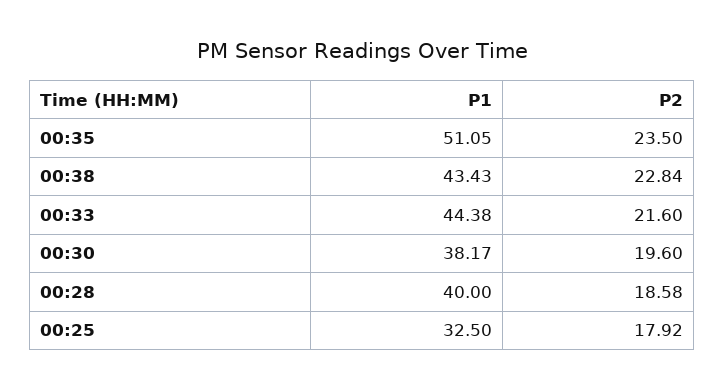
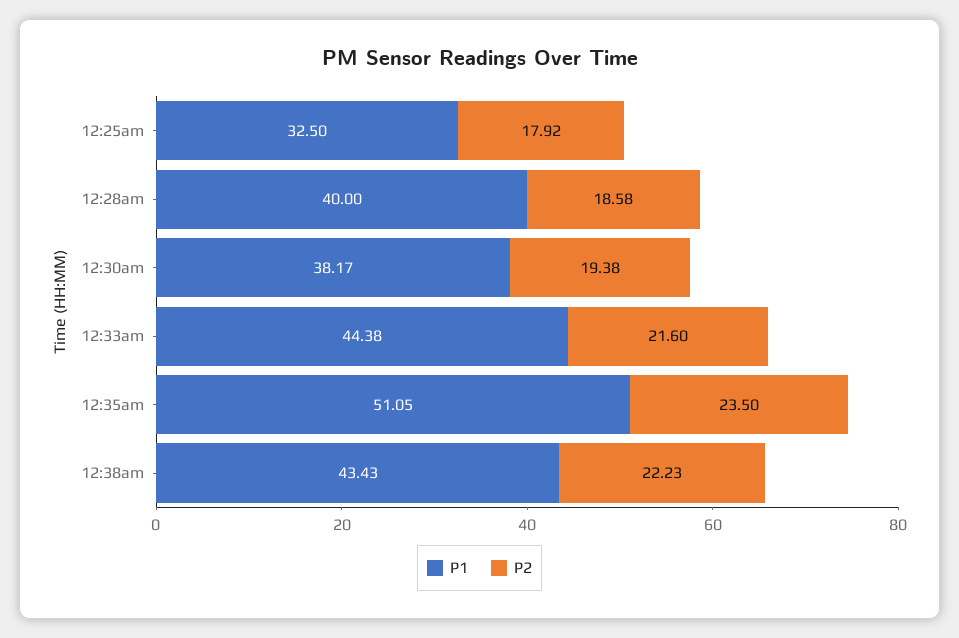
  {
    "P1": {
      "00:35": 51.05,
      "00:38": 43.43,
      "00:33": 44.38,
      "00:30": 38.17,
      "00:28": 40,
      "00:25": 32.5
    },
    "P2": {
      "00:35": 23.5,
-     "00:38": 22.84,
+     "00:38": 22.23,
      "00:33": 21.6,
-     "00:30": 19.6,
+     "00:30": 19.38,
      "00:28": 18.58,
      "00:25": 17.92
    }
  }

